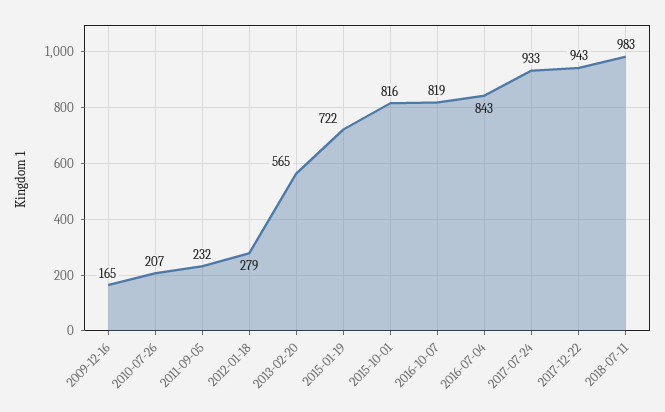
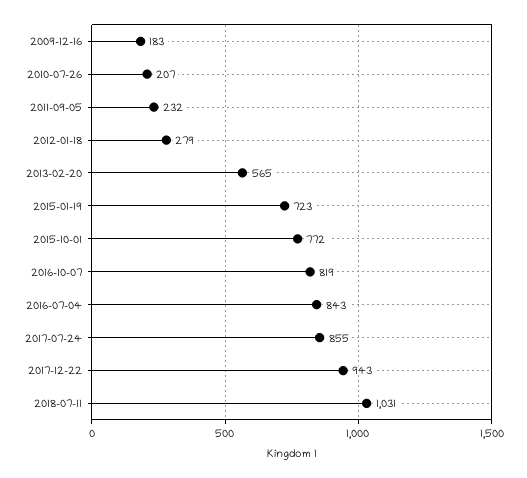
  {
-   "2009-12-16": 165,
+   "2009-12-16": 183,
    "2010-07-26": 207,
    "2011-09-05": 232,
    "2012-01-18": 279,
    "2013-02-20": 565,
-   "2015-01-19": 722,
+   "2015-01-19": 723,
-   "2015-10-01": 816,
+   "2015-10-01": 772,
    "2016-10-07": 819,
    "2016-07-04": 843,
-   "2017-07-24": 933,
+   "2017-07-24": 855,
    "2017-12-22": 943,
-   "2018-07-11": 983
+   "2018-07-11": 1031
  }

